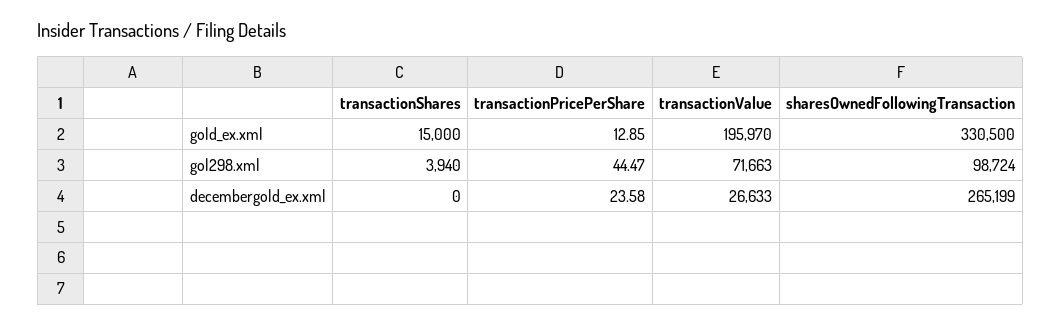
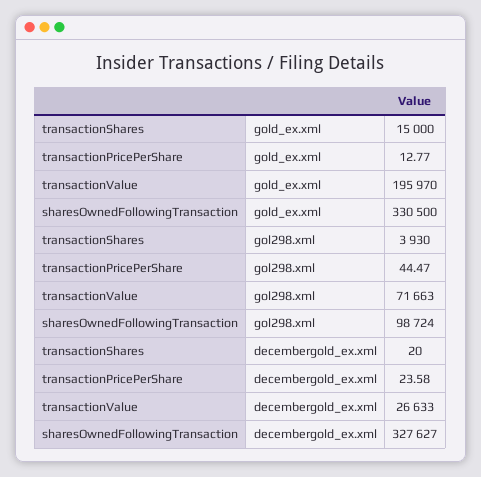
  {
    "transactionShares": {
      "gold_ex.xml": 15000,
-     "gol298.xml": 3940,
+     "gol298.xml": 3930,
-     "decembergold_ex.xml": 0
+     "decembergold_ex.xml": 20
    },
    "transactionPricePerShare": {
-     "gold_ex.xml": 12.85,
+     "gold_ex.xml": 12.77,
      "gol298.xml": 44.47,
      "decembergold_ex.xml": 23.58
    },
    "transactionValue": {
      "gold_ex.xml": 195970,
      "gol298.xml": 71663,
      "decembergold_ex.xml": 26633
    },
    "sharesOwnedFollowingTransaction": {
      "gold_ex.xml": 330500,
      "gol298.xml": 98724,
-     "decembergold_ex.xml": 265199
+     "decembergold_ex.xml": 327627
    }
  }

